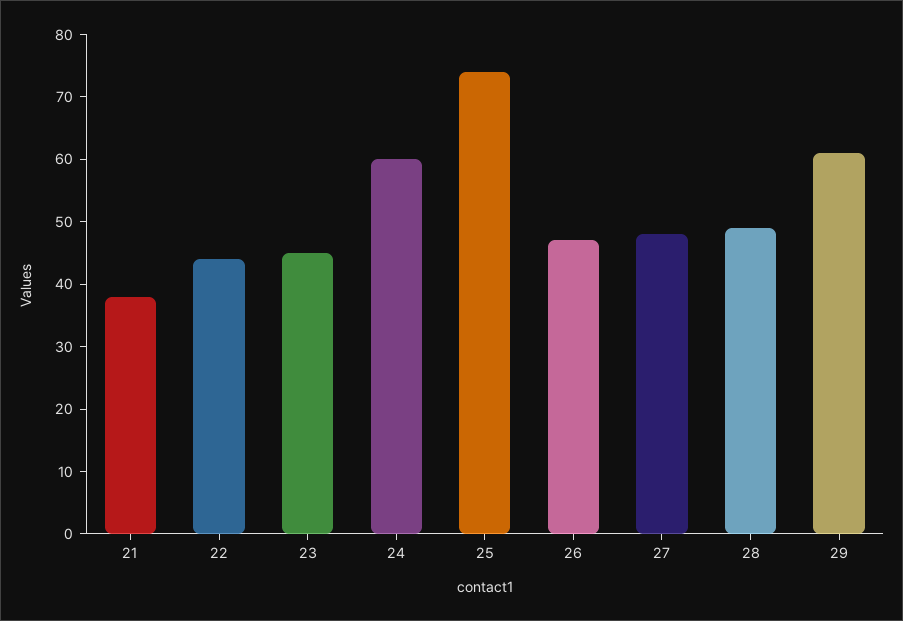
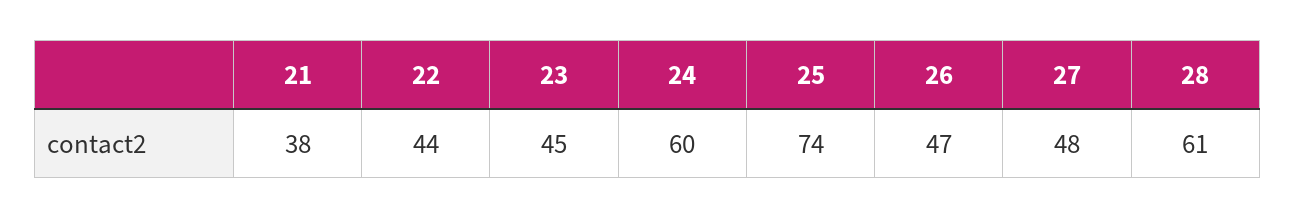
  {
    "21": 38,
    "22": 44,
    "23": 45,
    "24": 60,
    "25": 74,
    "26": 47,
    "27": 48,
-   "28": 50,
+   "28": 61
-   "29": 60
  }

